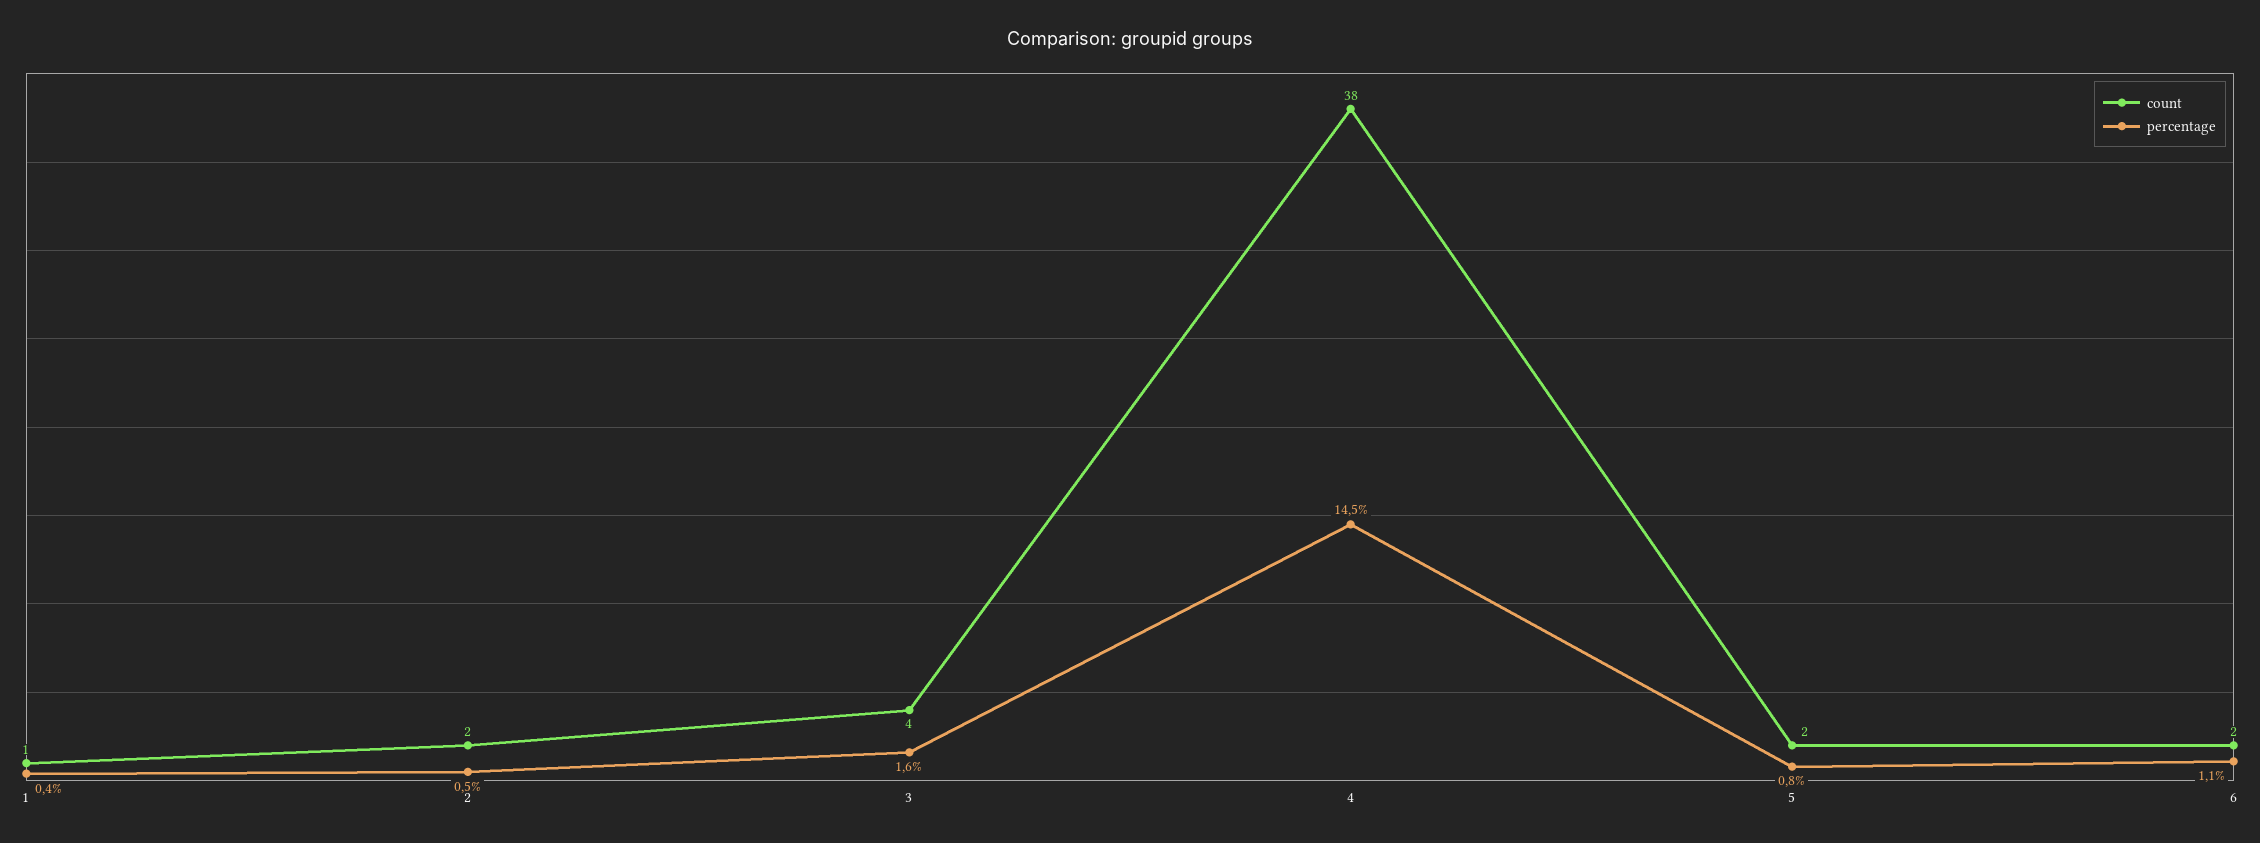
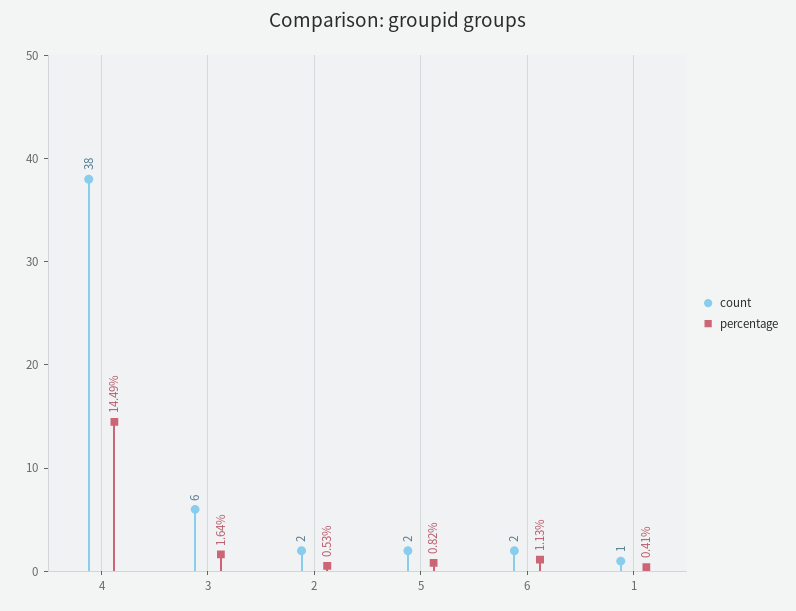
  {
    "count": {
      "1": 1,
      "2": 2,
-     "3": 4,
+     "3": 6,
      "4": 38,
      "5": 2,
      "6": 2
    },
    "percentage": {
      "1": 0.41,
      "2": 0.53,
      "3": 1.64,
      "4": 14.49,
      "5": 0.82,
      "6": 1.13
    }
  }

